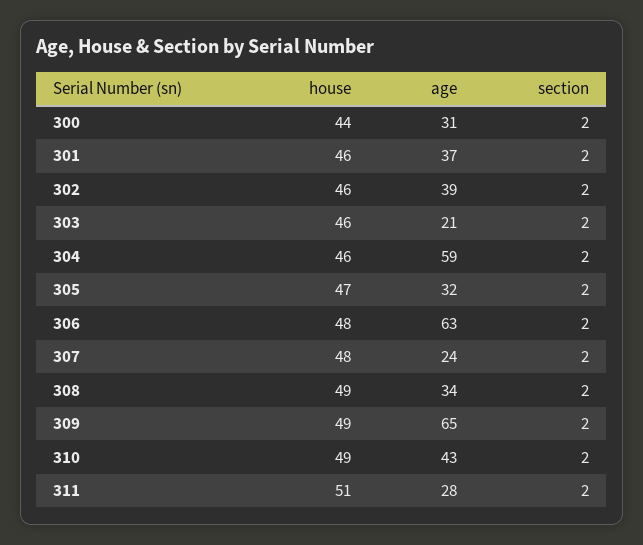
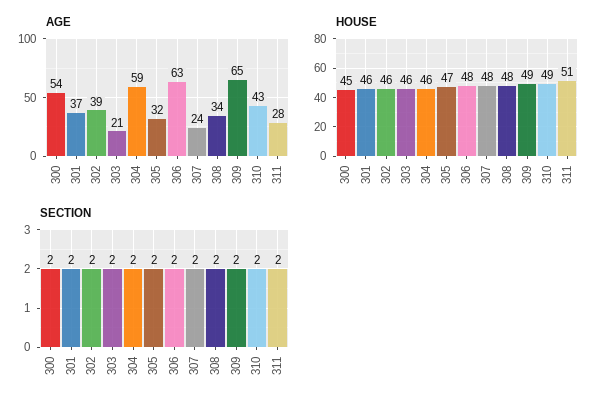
  {
    "house": {
-     "300": 44,
+     "300": 45,
      "301": 46,
      "302": 46,
      "303": 46,
      "304": 46,
      "305": 47,
      "306": 48,
      "307": 48,
-     "308": 49,
+     "308": 48,
      "309": 49,
      "310": 49,
      "311": 51
    },
    "age": {
-     "300": 31,
+     "300": 54,
      "301": 37,
      "302": 39,
      "303": 21,
      "304": 59,
      "305": 32,
      "306": 63,
      "307": 24,
      "308": 34,
      "309": 65,
      "310": 43,
      "311": 28
    },
    "section": {
      "300": 2,
      "301": 2,
      "302": 2,
      "303": 2,
      "304": 2,
      "305": 2,
      "306": 2,
      "307": 2,
      "308": 2,
      "309": 2,
      "310": 2,
      "311": 2
    }
  }

